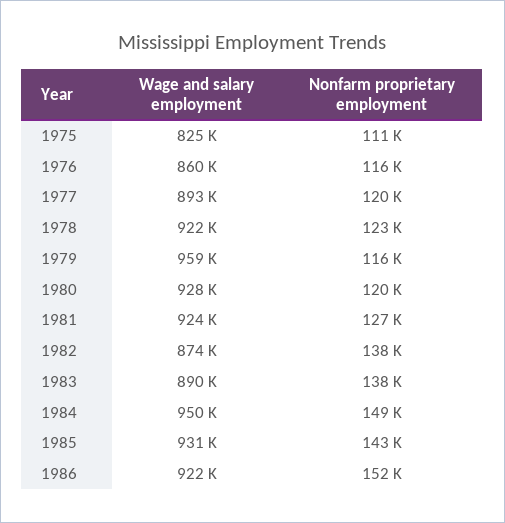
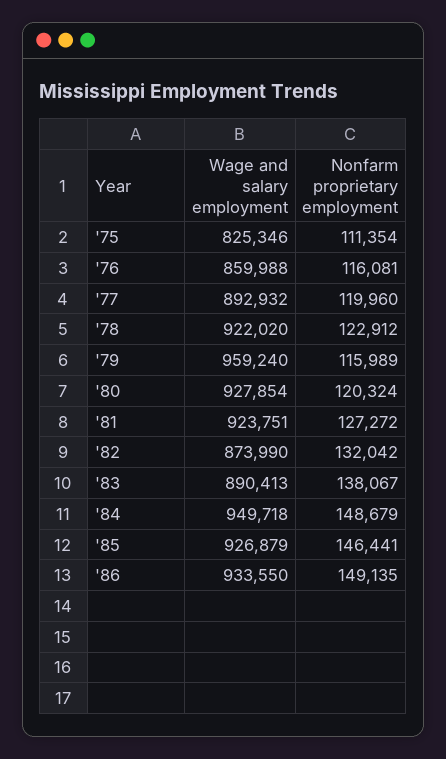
  {
    "Wage and salary employment": {
      "1975": 825346,
      "1976": 859988,
      "1977": 892932,
      "1978": 922020,
      "1979": 959240,
      "1980": 927854,
      "1981": 923751,
      "1982": 873990,
      "1983": 890413,
      "1984": 949718,
-     "1985": 931000,
+     "1985": 926879,
-     "1986": 922000
+     "1986": 933550
    },
    "Nonfarm proprietary employment": {
      "1975": 111354,
      "1976": 116081,
      "1977": 119960,
      "1978": 122912,
      "1979": 115989,
      "1980": 120324,
      "1981": 127272,
-     "1982": 138000,
+     "1982": 132042,
      "1983": 138067,
      "1984": 148679,
-     "1985": 143000,
+     "1985": 146441,
-     "1986": 152000
+     "1986": 149135
    }
  }

